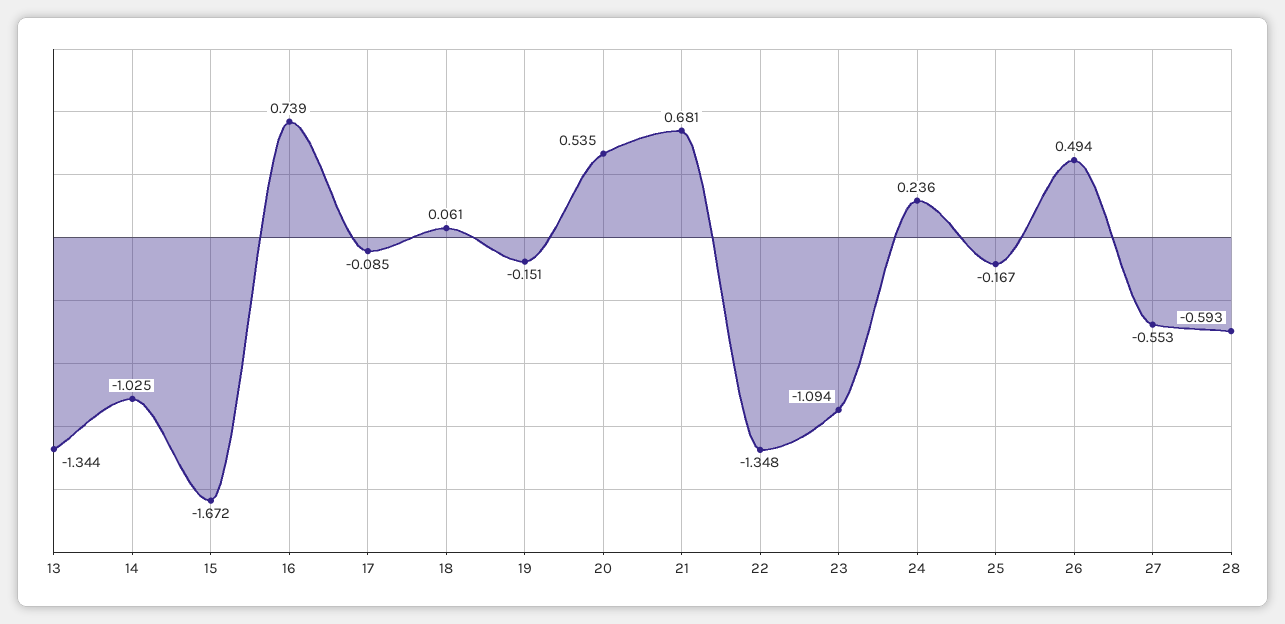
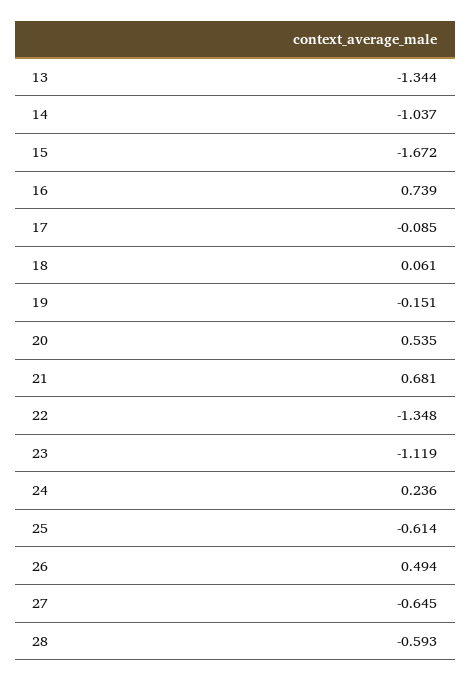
  {
    "13": -1.344,
-   "14": -1.025,
+   "14": -1.037,
    "15": -1.672,
    "16": 0.739,
    "17": -0.085,
    "18": 0.061,
    "19": -0.151,
    "20": 0.535,
    "21": 0.681,
    "22": -1.348,
-   "23": -1.094,
+   "23": -1.119,
    "24": 0.236,
-   "25": -0.167,
+   "25": -0.614,
    "26": 0.494,
-   "27": -0.553,
+   "27": -0.645,
    "28": -0.593
  }

